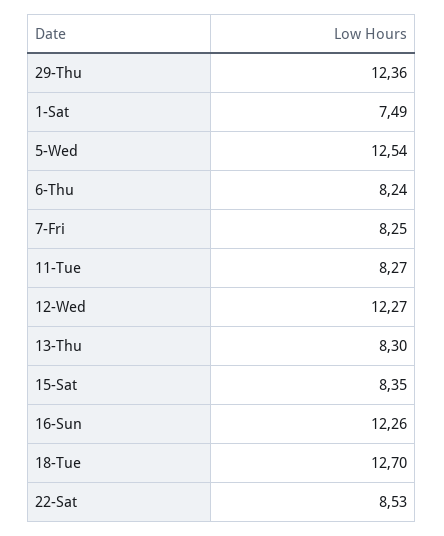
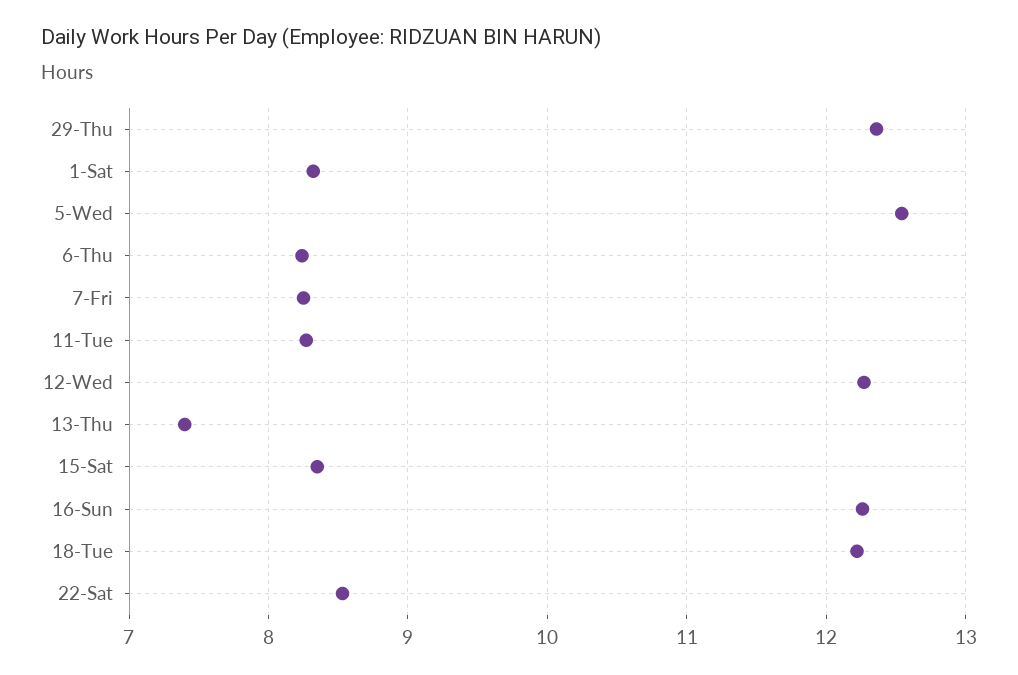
  {
    "29-Thu": 12.36,
-   "1-Sat": 7.49,
+   "1-Sat": 8.3,
    "5-Wed": 12.54,
    "6-Thu": 8.24,
    "7-Fri": 8.25,
    "11-Tue": 8.27,
    "12-Wed": 12.27,
-   "13-Thu": 8.3,
+   "13-Thu": 7.4,
    "15-Sat": 8.35,
    "16-Sun": 12.26,
-   "18-Tue": 12.7,
+   "18-Tue": 12.2,
    "22-Sat": 8.53
  }

